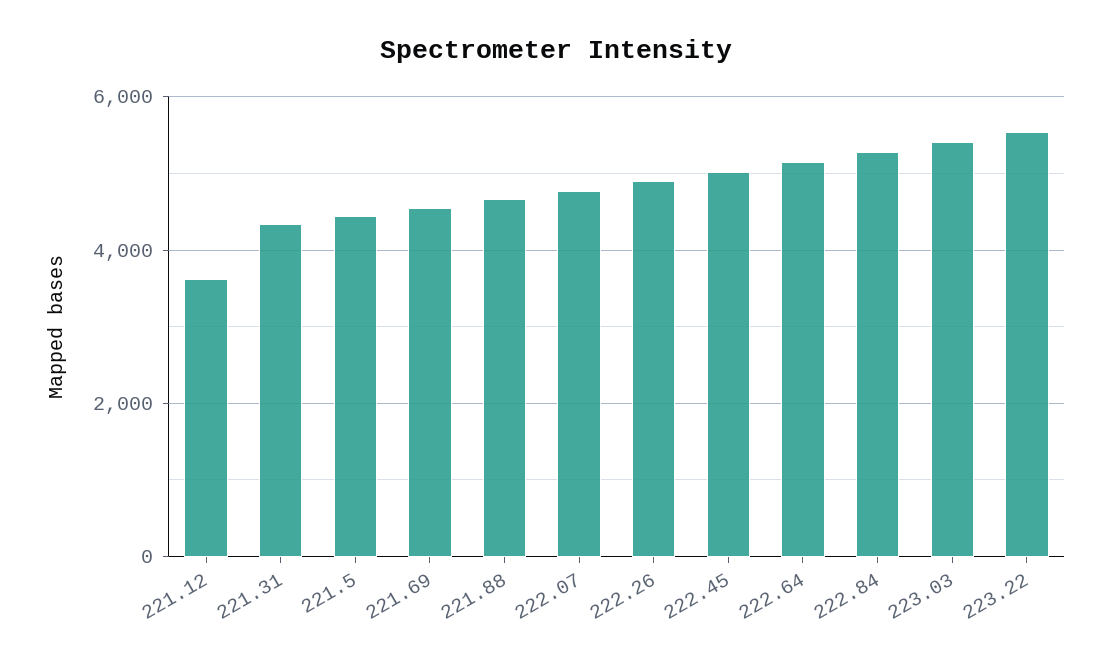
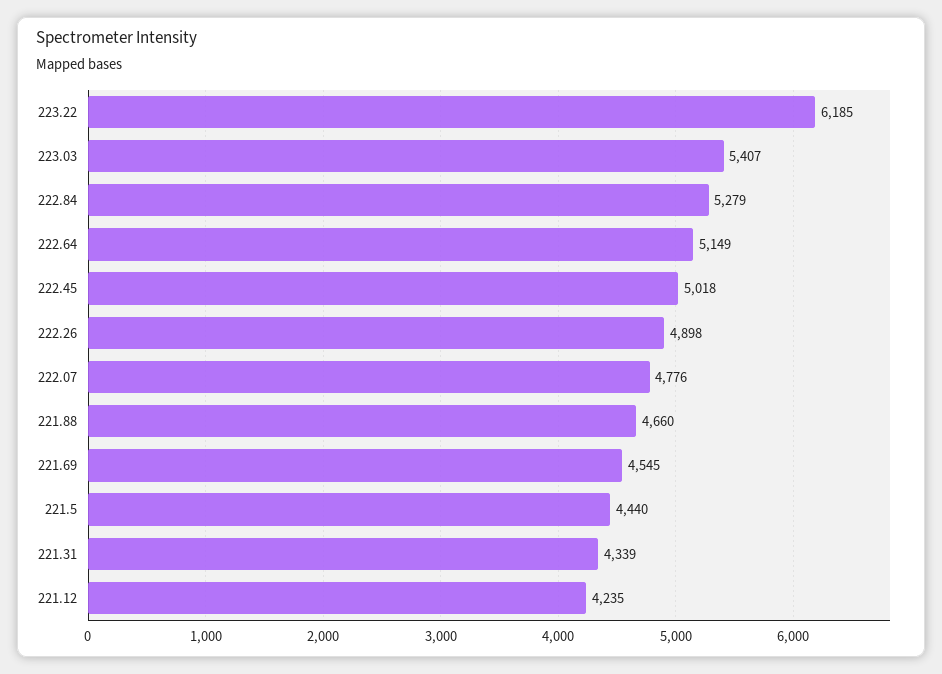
  {
-   "221.12": 3600,
+   "221.12": 4235,
    "221.31": 4339,
    "221.5": 4440,
    "221.69": 4545,
    "221.88": 4660,
    "222.07": 4776,
    "222.26": 4898,
    "222.45": 5018,
    "222.64": 5149,
    "222.84": 5279,
    "223.03": 5407,
-   "223.22": 5600
+   "223.22": 6185
  }

